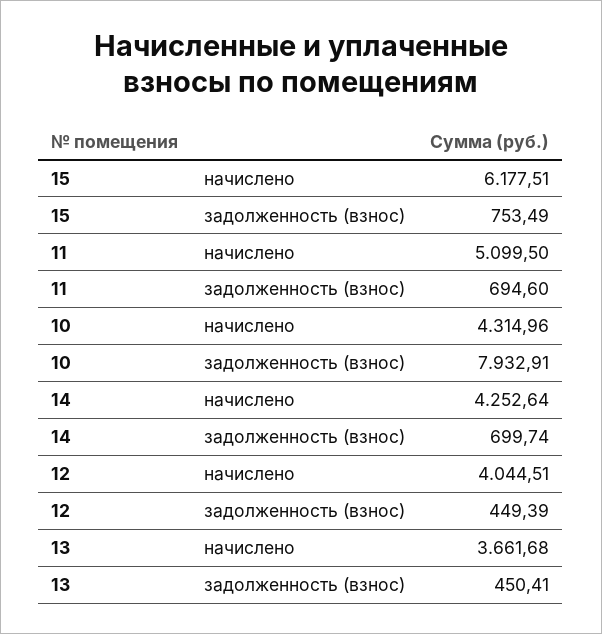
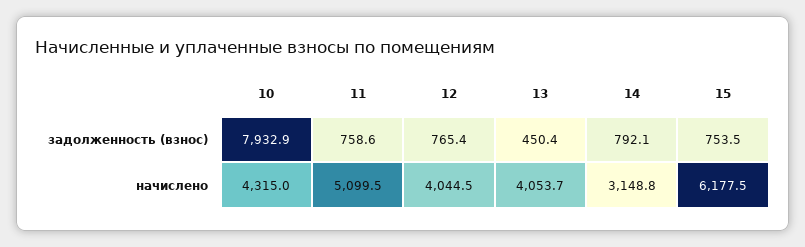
  {
    "15": {
      "начислено": 6177.51,
      "задолженность (взнос)": 753.49
    },
    "11": {
      "начислено": 5099.5,
-     "задолженность (взнос)": 694.6
+     "задолженность (взнос)": 758.6
    },
    "10": {
      "начислено": 4314.96,
      "задолженность (взнос)": 7932.91
    },
    "14": {
-     "начислено": 4252.64,
+     "начислено": 3148.8,
-     "задолженность (взнос)": 699.74
+     "задолженность (взнос)": 792.1
    },
    "12": {
      "начислено": 4044.51,
-     "задолженность (взнос)": 449.39
+     "задолженность (взнос)": 765.4
    },
    "13": {
-     "начислено": 3661.68,
+     "начислено": 4053.7,
      "задолженность (взнос)": 450.41
    }
  }

